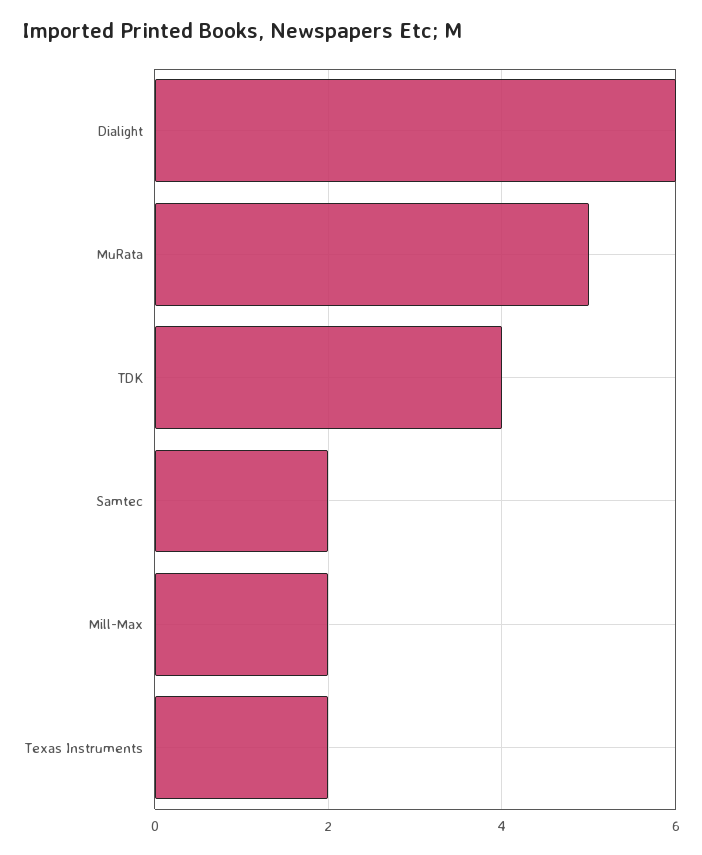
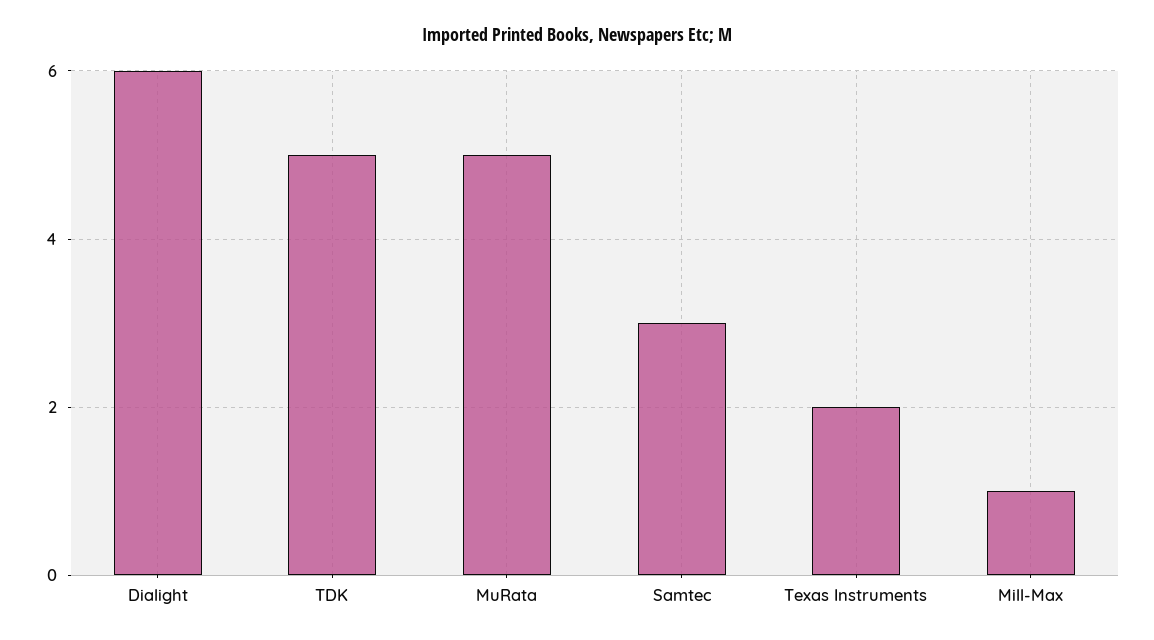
  {
    "Dialight": 6,
    "MuRata": 5,
-   "TDK": 4,
+   "TDK": 5,
-   "Samtec": 2,
+   "Samtec": 3,
-   "Mill-Max": 2,
+   "Mill-Max": 1,
    "Texas Instruments": 2
  }

